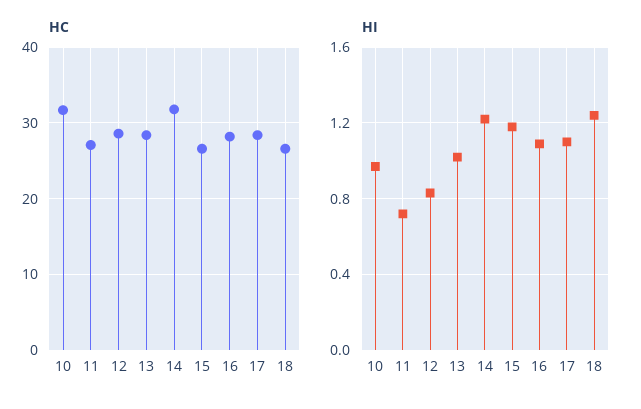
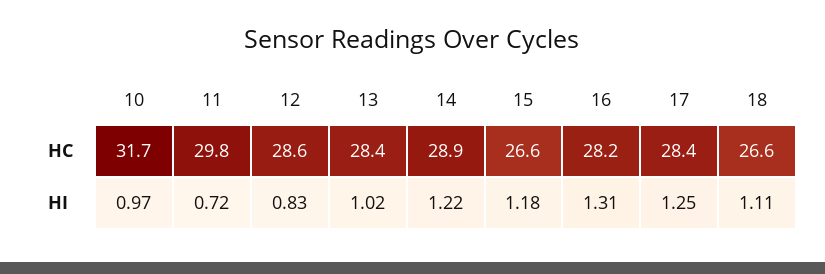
  {
    "HC": {
      "10": 31.7,
-     "11": 27,
+     "11": 29.8,
      "12": 28.6,
      "13": 28.4,
-     "14": 32,
+     "14": 28.9,
      "15": 26.6,
      "16": 28.2,
      "17": 28.4,
      "18": 26.6
    },
    "HI": {
      "10": 0.97,
      "11": 0.72,
      "12": 0.83,
      "13": 1.02,
      "14": 1.22,
      "15": 1.18,
-     "16": 1.1,
+     "16": 1.31,
-     "17": 1.1,
+     "17": 1.25,
-     "18": 1.25
+     "18": 1.11
    }
  }

